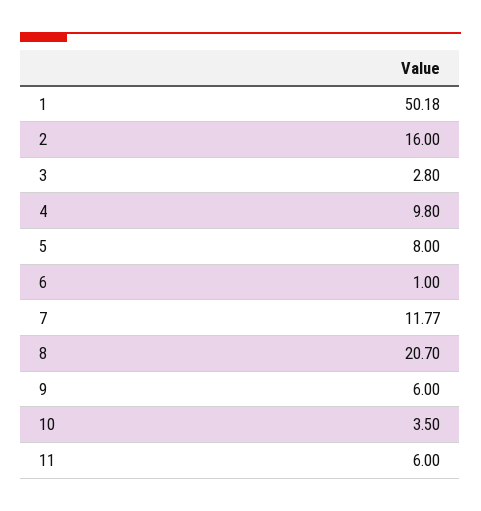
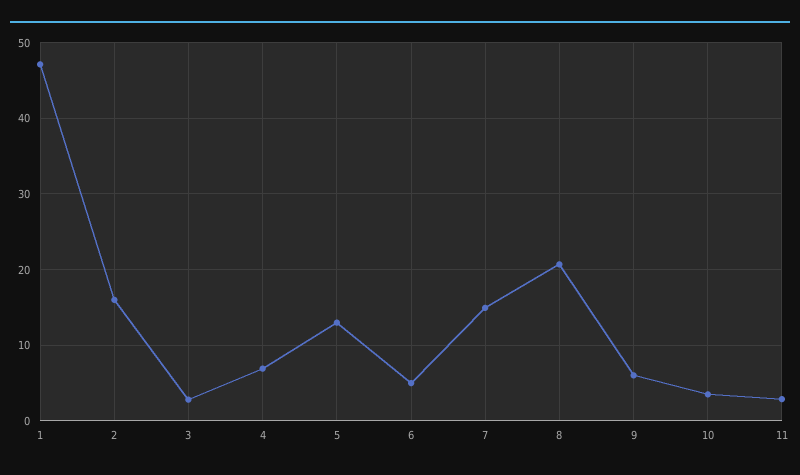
  {
-   "1": 50.18,
+   "1": 47,
    "2": 16,
    "3": 2.8,
-   "4": 9.8,
+   "4": 7,
-   "5": 8,
+   "5": 13,
-   "6": 1,
+   "6": 5,
-   "7": 11.77,
+   "7": 15,
    "8": 20.7,
    "9": 6,
    "10": 3.5,
-   "11": 6
+   "11": 3
  }

